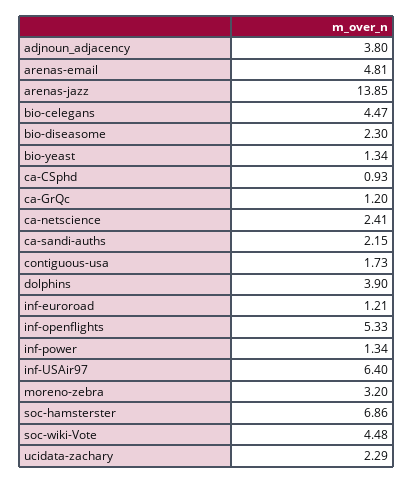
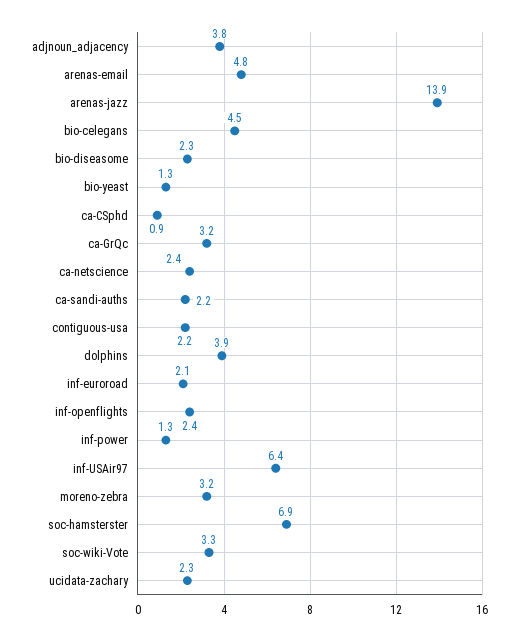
  {
    "adjnoun_adjacency": 3.8,
    "arenas-email": 4.81,
    "arenas-jazz": 13.85,
    "bio-celegans": 4.47,
    "bio-diseasome": 2.3,
    "bio-yeast": 1.34,
    "ca-CSphd": 0.93,
-   "ca-GrQc": 1.2,
+   "ca-GrQc": 3.2,
    "ca-netscience": 2.41,
    "ca-sandi-auths": 2.15,
-   "contiguous-usa": 1.73,
+   "contiguous-usa": 2.2,
    "dolphins": 3.9,
-   "inf-euroroad": 1.21,
+   "inf-euroroad": 2.1,
-   "inf-openflights": 5.33,
+   "inf-openflights": 2.4,
    "inf-power": 1.34,
    "inf-USAir97": 6.4,
    "moreno-zebra": 3.2,
    "soc-hamsterster": 6.86,
-   "soc-wiki-Vote": 4.48,
+   "soc-wiki-Vote": 3.3,
    "ucidata-zachary": 2.29
  }

